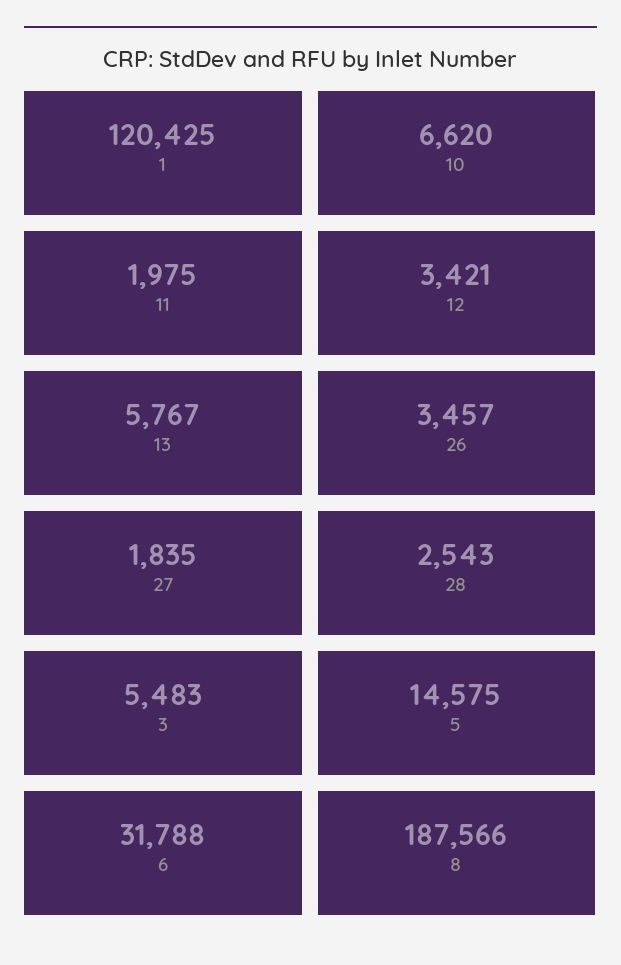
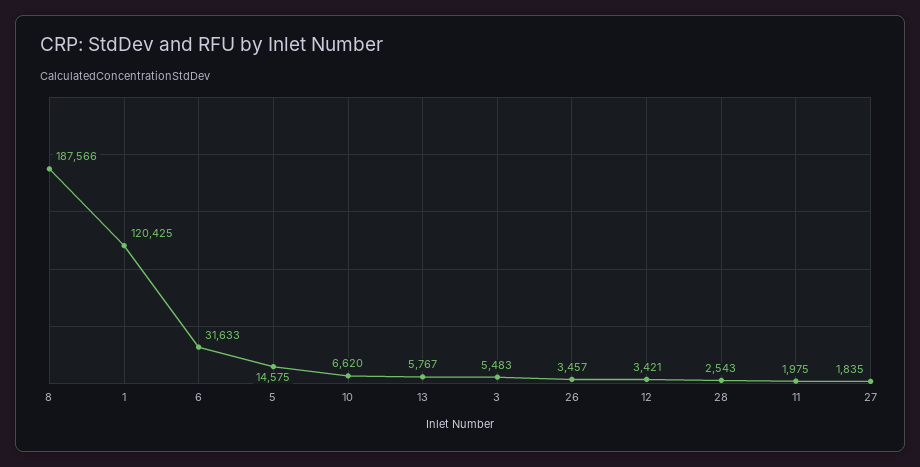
  {
    "1": 120425,
    "10": 6620,
    "11": 1975,
    "12": 3421,
    "13": 5767,
    "26": 3457,
    "27": 1835,
    "28": 2543,
    "3": 5483,
    "5": 14575,
-   "6": 31788,
+   "6": 31633,
    "8": 187566
  }

